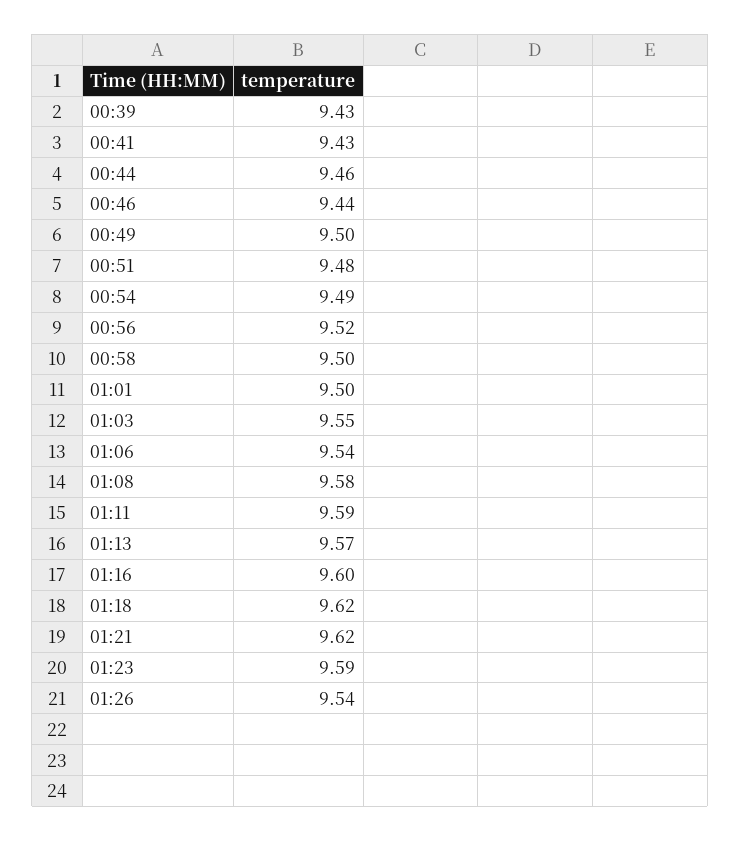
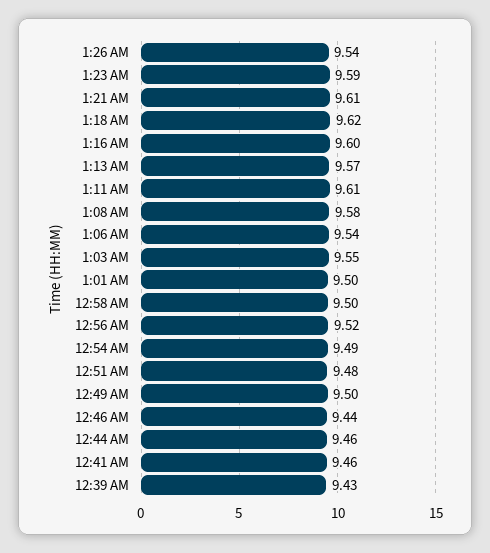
  {
    "00:39": 9.43,
-   "00:41": 9.43,
+   "00:41": 9.46,
    "00:44": 9.46,
    "00:46": 9.44,
    "00:49": 9.5,
    "00:51": 9.48,
    "00:54": 9.49,
    "00:56": 9.52,
    "00:58": 9.5,
    "01:01": 9.5,
    "01:03": 9.55,
    "01:06": 9.54,
    "01:08": 9.58,
-   "01:11": 9.59,
+   "01:11": 9.61,
    "01:13": 9.57,
    "01:16": 9.6,
    "01:18": 9.62,
-   "01:21": 9.62,
+   "01:21": 9.61,
    "01:23": 9.59,
    "01:26": 9.54
  }

